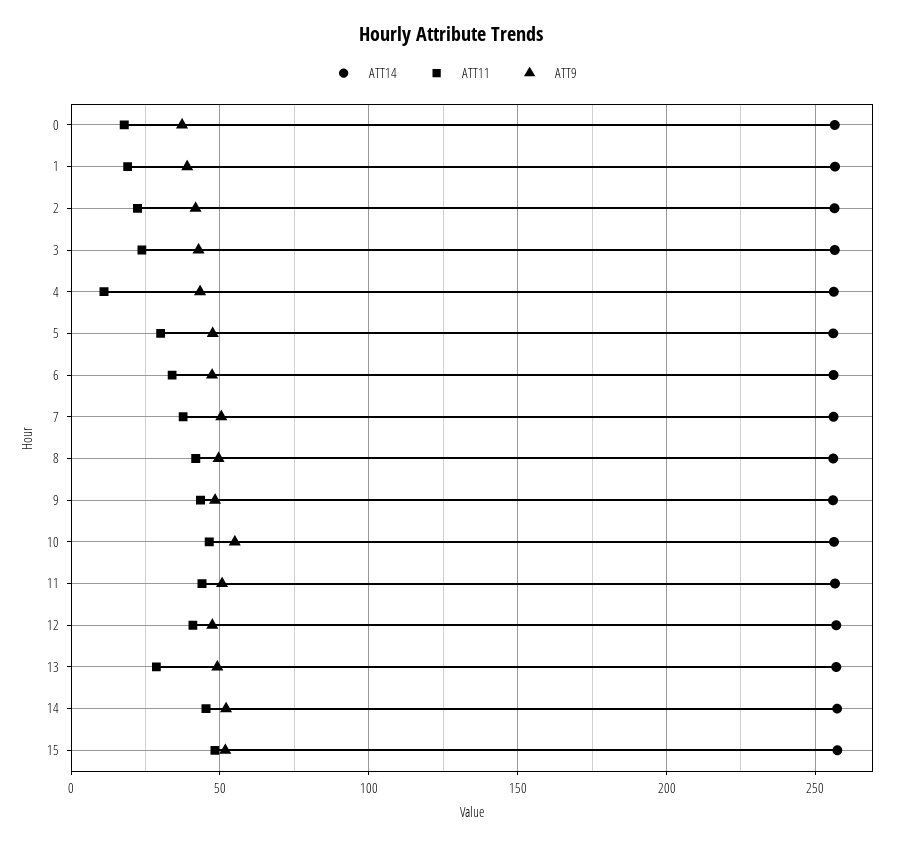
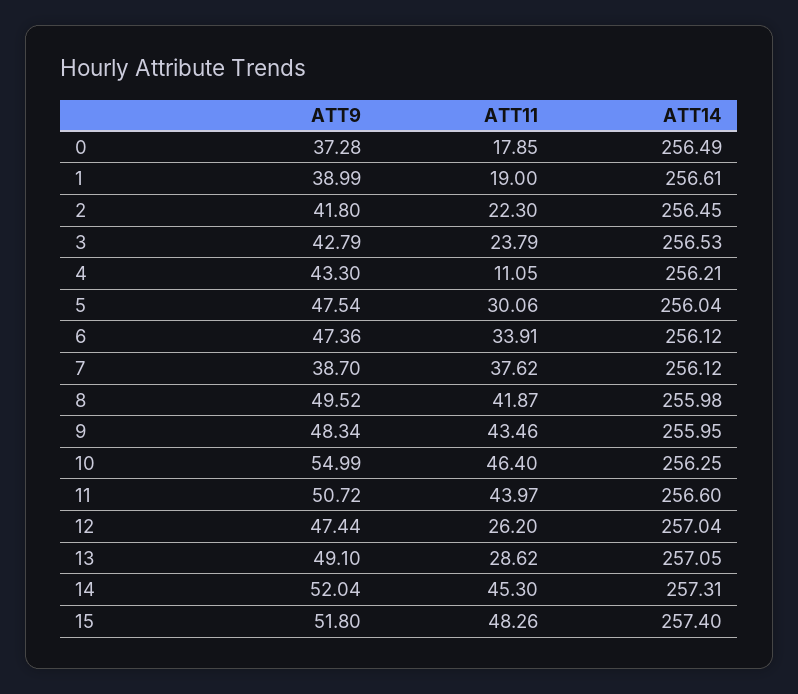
  {
    "ATT14": {
      "0": 256.49,
      "1": 256.61,
      "2": 256.45,
      "3": 256.53,
      "4": 256.21,
      "5": 256.04,
      "6": 256.12,
      "7": 256.12,
      "8": 255.98,
      "9": 255.95,
      "10": 256.25,
      "11": 256.6,
      "12": 257.04,
      "13": 257.05,
      "14": 257.31,
      "15": 257.4
    },
    "ATT11": {
      "0": 17.85,
      "1": 19,
      "2": 22.3,
      "3": 23.79,
      "4": 11.05,
      "5": 30.06,
      "6": 33.91,
      "7": 37.62,
      "8": 41.87,
      "9": 43.46,
      "10": 46.4,
      "11": 43.97,
-     "12": 40,
+     "12": 26.2,
      "13": 28.62,
      "14": 45.3,
      "15": 48.26
    },
    "ATT9": {
      "0": 37.28,
      "1": 38.99,
      "2": 41.8,
      "3": 42.79,
      "4": 43.3,
      "5": 47.54,
      "6": 47.36,
-     "7": 50,
+     "7": 38.7,
      "8": 49.52,
      "9": 48.34,
      "10": 54.99,
      "11": 50.72,
      "12": 47.44,
      "13": 49.1,
      "14": 52.04,
      "15": 51.8
    }
  }

